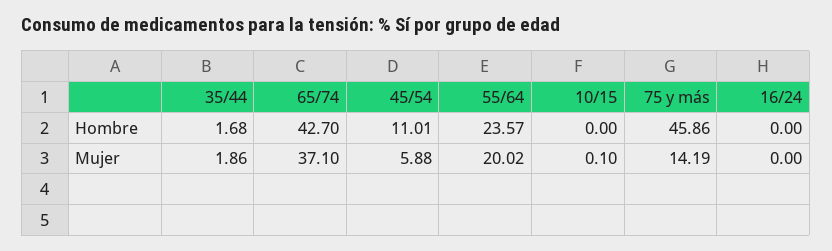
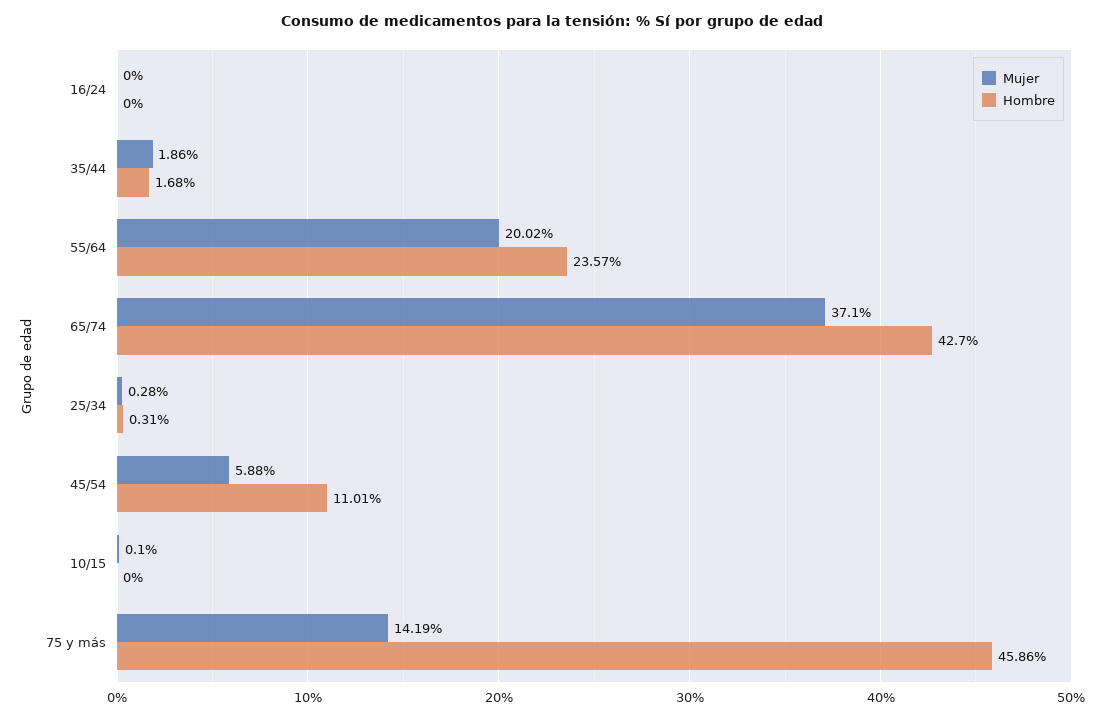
  {
    "Hombre": {
      "35/44": 1.68,
      "65/74": 42.7,
      "45/54": 11.01,
      "55/64": 23.57,
      "10/15": 0,
      "75 y más": 45.86,
-     "16/24": 0
+     "16/24": 0,
+     "25/34": 0.31
    },
    "Mujer": {
      "35/44": 1.86,
      "65/74": 37.1,
      "45/54": 5.88,
      "55/64": 20.02,
      "10/15": 0.1,
      "75 y más": 14.19,
-     "16/24": 0
+     "16/24": 0,
+     "25/34": 0.28
    }
  }

